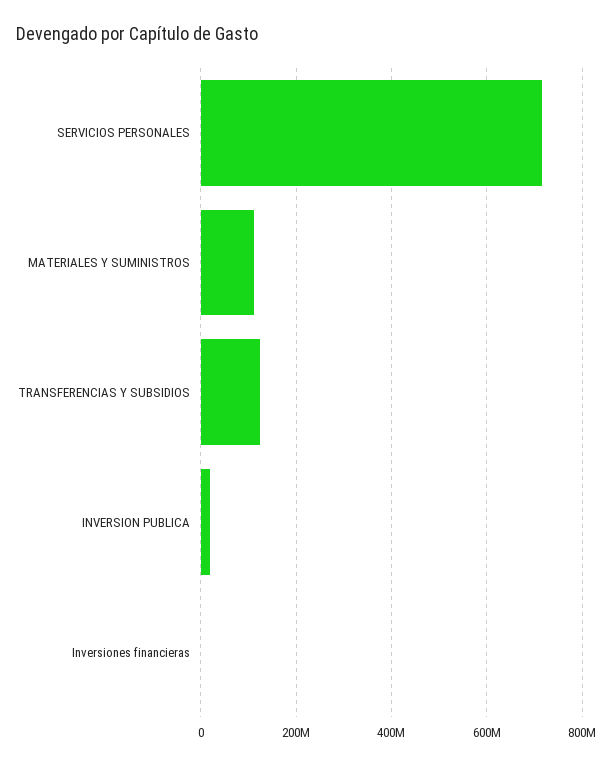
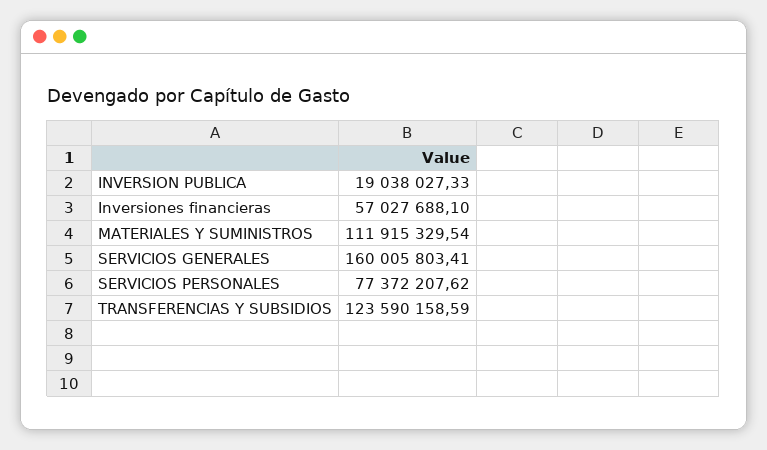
  {
-   "SERVICIOS PERSONALES": 720000000,
+   "SERVICIOS PERSONALES": 77372207.62,
    "MATERIALES Y SUMINISTROS": 111915329.54,
    "TRANSFERENCIAS Y SUBSIDIOS": 123590158.59,
    "INVERSION PUBLICA": 19038027.33,
-   "Inversiones financieras": 0
+   "Inversiones financieras": 57027688.1,
+   "SERVICIOS GENERALES": 160005803.41
  }

